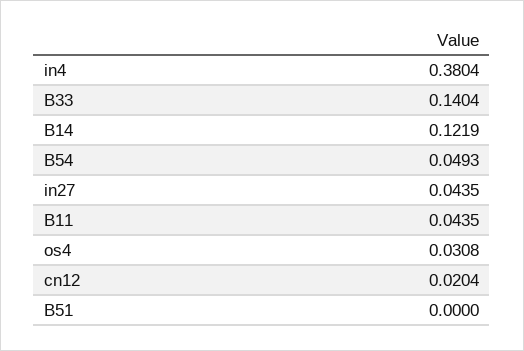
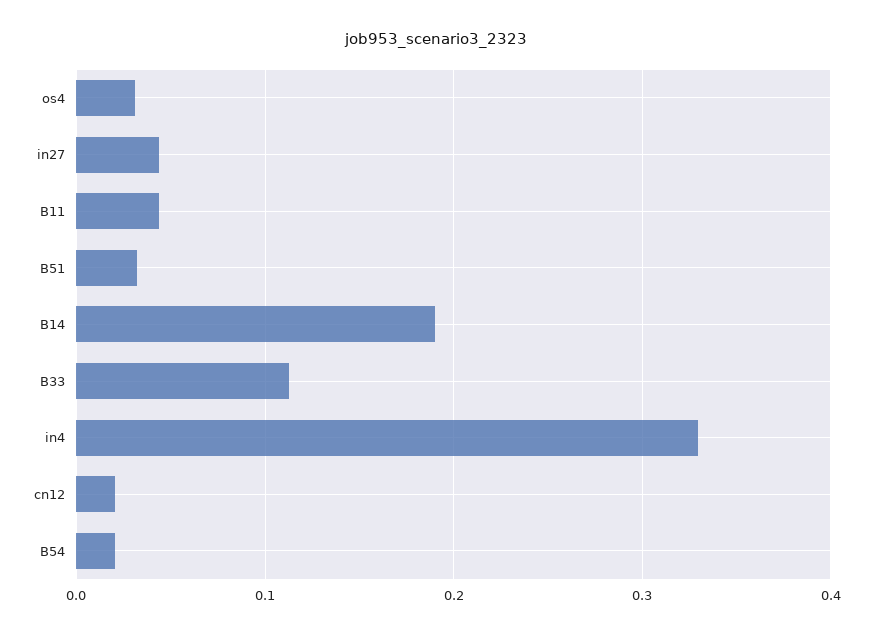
  {
-   "in4": 0.3804,
+   "in4": 0.33,
-   "B33": 0.1404,
+   "B33": 0.11,
-   "B14": 0.1219,
+   "B14": 0.19,
-   "B54": 0.0493,
+   "B54": 0.02,
    "in27": 0.0435,
    "B11": 0.0435,
    "os4": 0.0308,
    "cn12": 0.0204,
-   "B51": 0
+   "B51": 0.03
  }

